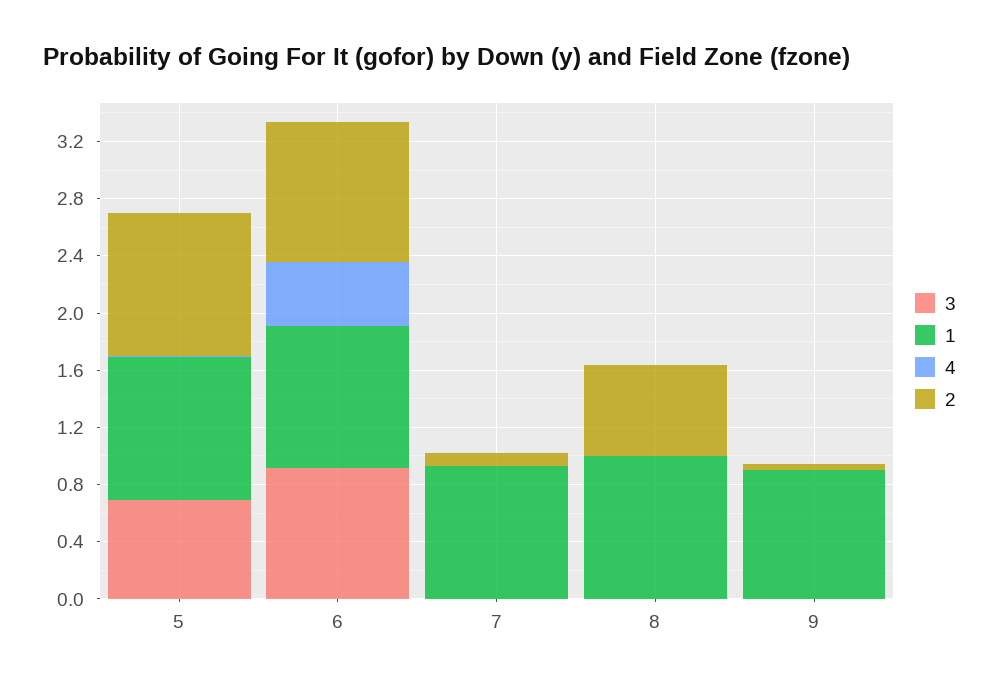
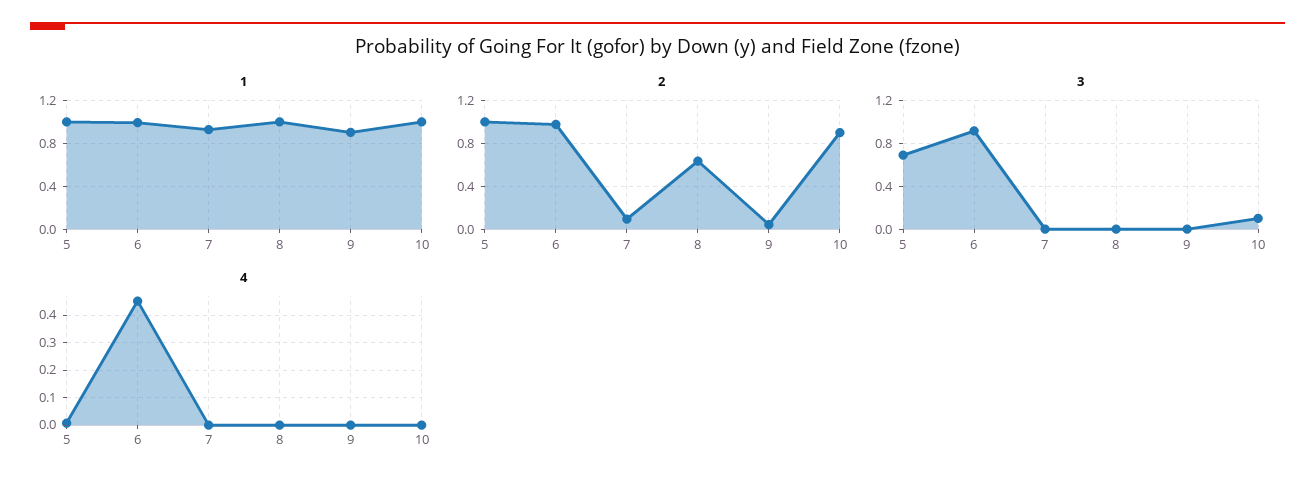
  {
    "3": {
      "5": 0.7,
      "6": 0.9,
      "7": 0,
      "8": 0,
-     "9": 0
+     "9": 0,
+     "10": 0.1
    },
    "1": {
      "5": 1,
      "6": 1,
      "7": 0.9,
      "8": 1,
-     "9": 0.9
+     "9": 0.9,
+     "10": 1
    },
    "4": {
      "5": 0,
      "6": 0.45,
      "7": 0,
      "8": 0,
-     "9": 0
+     "9": 0,
+     "10": 0
    },
    "2": {
      "5": 1,
      "6": 1,
      "7": 0.1,
      "8": 0.6,
-     "9": 0
+     "9": 0,
+     "10": 0.9
    }
  }

